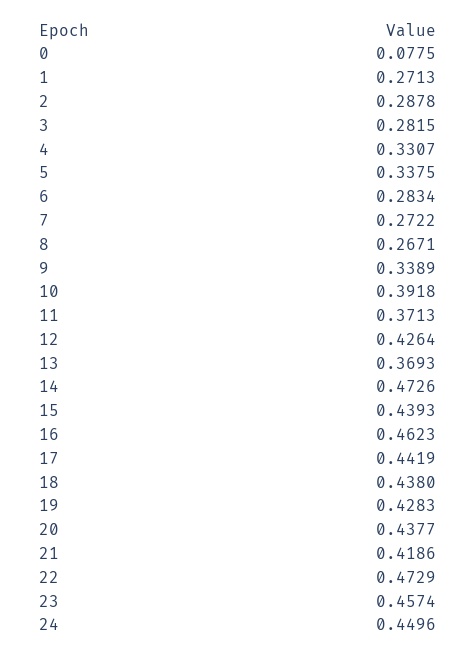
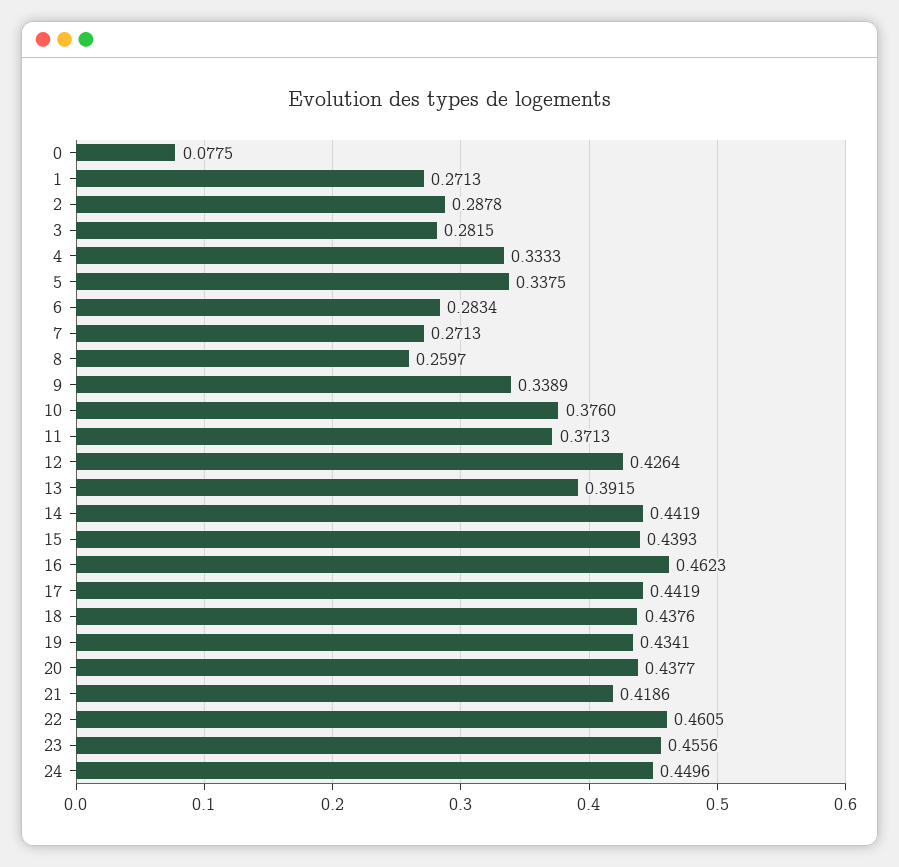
  {
    "0": 0.0775,
    "1": 0.2713,
    "2": 0.2878,
    "3": 0.2815,
-   "4": 0.3307,
+   "4": 0.3333,
    "5": 0.3375,
    "6": 0.2834,
-   "7": 0.2722,
+   "7": 0.2713,
-   "8": 0.2671,
+   "8": 0.2597,
    "9": 0.3389,
-   "10": 0.3918,
+   "10": 0.376,
    "11": 0.3713,
    "12": 0.4264,
-   "13": 0.3693,
+   "13": 0.3915,
-   "14": 0.4726,
+   "14": 0.4419,
    "15": 0.4393,
    "16": 0.4623,
    "17": 0.4419,
-   "18": 0.438,
+   "18": 0.4376,
-   "19": 0.4283,
+   "19": 0.4341,
    "20": 0.4377,
    "21": 0.4186,
-   "22": 0.4729,
+   "22": 0.4605,
-   "23": 0.4574,
+   "23": 0.4556,
    "24": 0.4496
  }

